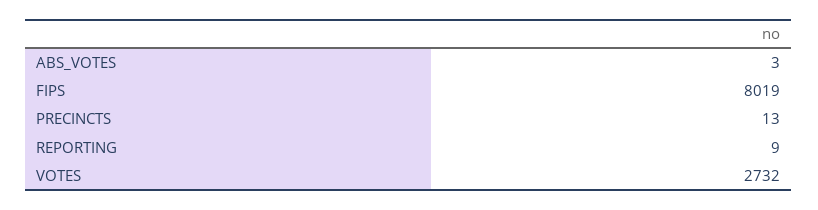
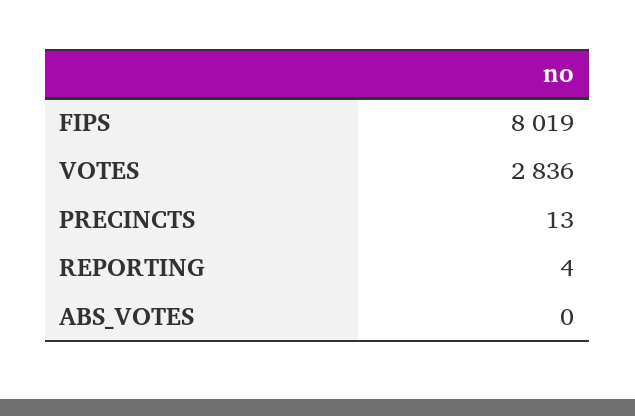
  {
-   "ABS_VOTES": 3,
+   "ABS_VOTES": 0,
    "FIPS": 8019,
    "PRECINCTS": 13,
-   "REPORTING": 9,
+   "REPORTING": 4,
-   "VOTES": 2732
+   "VOTES": 2836
  }

